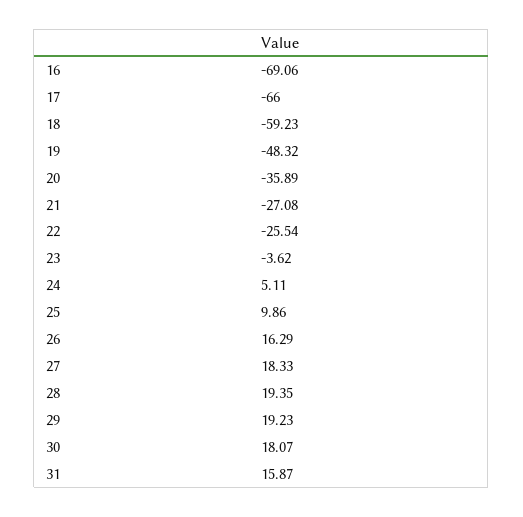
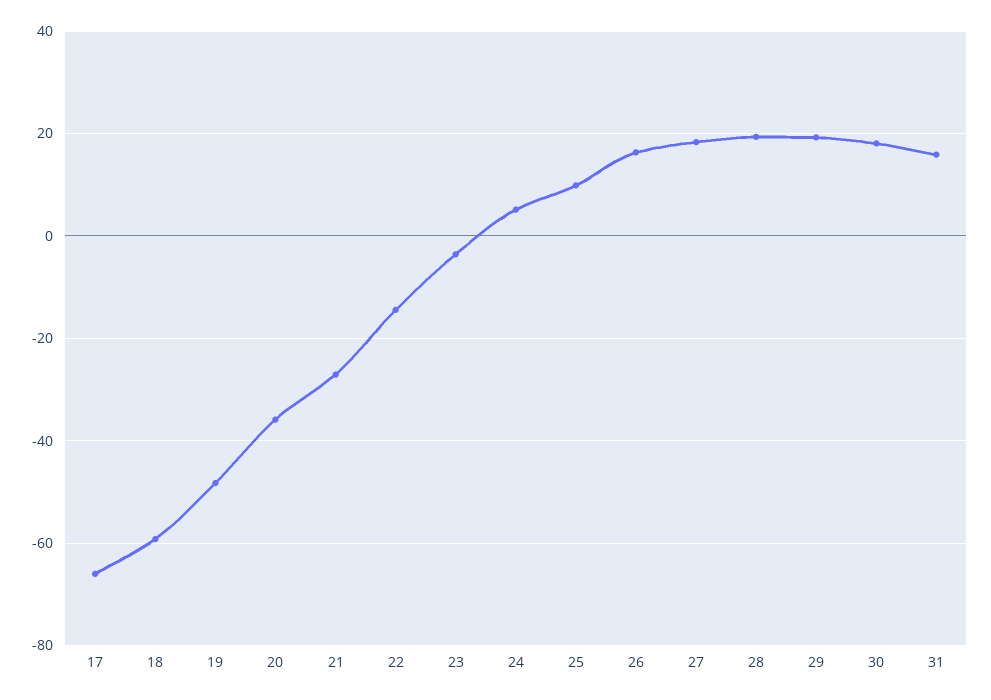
  {
-   "16": -69.06,
    "17": -66,
    "18": -59.23,
    "19": -48.32,
    "20": -35.89,
    "21": -27.08,
-   "22": -25.54,
+   "22": -14,
    "23": -3.62,
    "24": 5.11,
    "25": 9.86,
    "26": 16.29,
    "27": 18.33,
    "28": 19.35,
    "29": 19.23,
    "30": 18.07,
    "31": 15.87
  }

